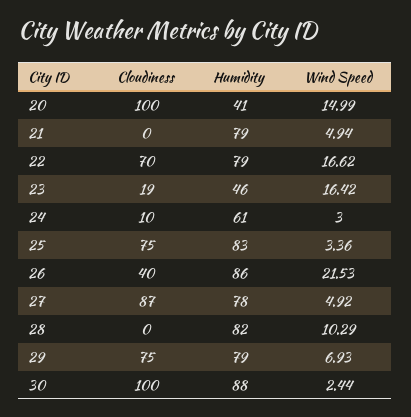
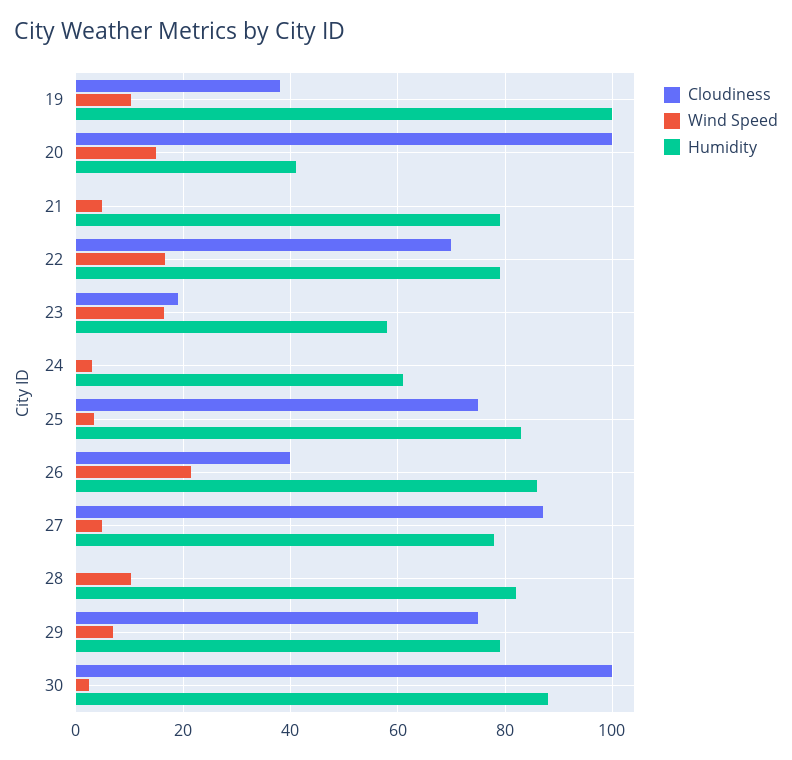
  {
    "Cloudiness": {
      "20": 100,
      "21": 0,
      "22": 70,
      "23": 19,
-     "24": 10,
+     "24": 0,
      "25": 75,
      "26": 40,
      "27": 87,
      "28": 0,
      "29": 75,
-     "30": 100
+     "30": 100,
+     "19": 38
    },
    "Humidity": {
      "20": 41,
      "21": 79,
      "22": 79,
-     "23": 46,
+     "23": 58,
      "24": 61,
      "25": 83,
      "26": 86,
      "27": 78,
      "28": 82,
      "29": 79,
-     "30": 88
+     "30": 88,
+     "19": 100
    },
    "Wind Speed": {
      "20": 14.99,
      "21": 4.94,
      "22": 16.62,
      "23": 16.42,
      "24": 3,
      "25": 3.36,
      "26": 21.53,
      "27": 4.92,
      "28": 10.29,
      "29": 6.93,
-     "30": 2.44
+     "30": 2.44,
+     "19": 10
    }
  }

